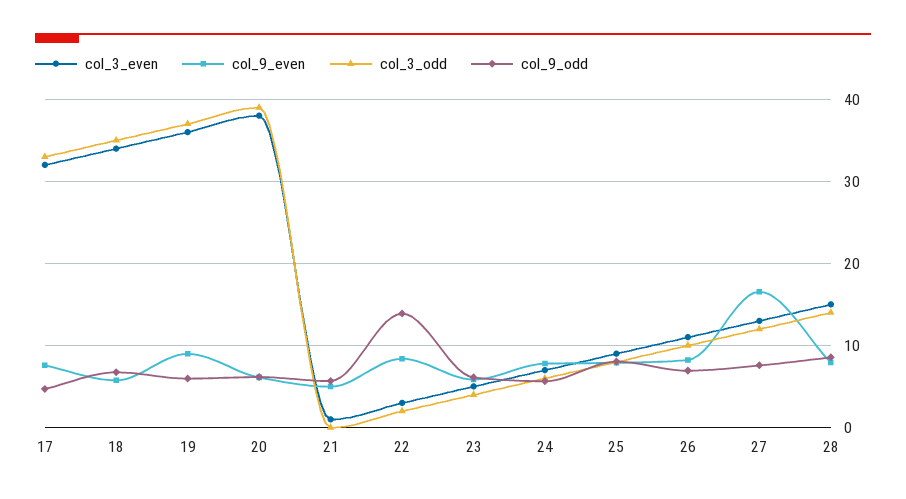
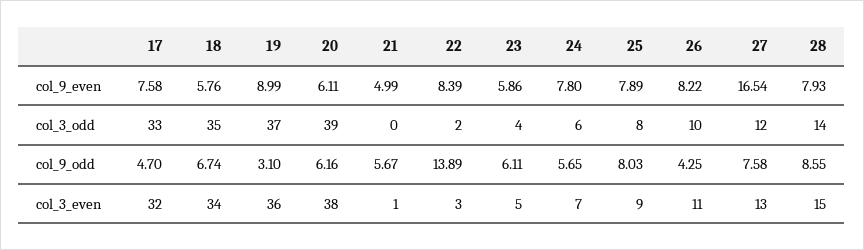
  {
    "col_3_even": {
      "17": 32,
      "18": 34,
      "19": 36,
      "20": 38,
      "21": 1,
      "22": 3,
      "23": 5,
      "24": 7,
      "25": 9,
      "26": 11,
      "27": 13,
      "28": 15
    },
    "col_9_even": {
      "17": 7.58,
      "18": 5.76,
      "19": 8.99,
      "20": 6.11,
      "21": 4.99,
      "22": 8.39,
      "23": 5.86,
      "24": 7.8,
      "25": 7.89,
      "26": 8.22,
      "27": 16.54,
      "28": 7.93
    },
    "col_3_odd": {
      "17": 33,
      "18": 35,
      "19": 37,
      "20": 39,
      "21": 0,
      "22": 2,
      "23": 4,
      "24": 6,
      "25": 8,
      "26": 10,
      "27": 12,
      "28": 14
    },
    "col_9_odd": {
      "17": 4.7,
      "18": 6.74,
-     "19": 6,
+     "19": 3.1,
      "20": 6.16,
      "21": 5.67,
      "22": 13.89,
      "23": 6.11,
      "24": 5.65,
      "25": 8.03,
-     "26": 7,
+     "26": 4.25,
      "27": 7.58,
      "28": 8.55
    }
  }

